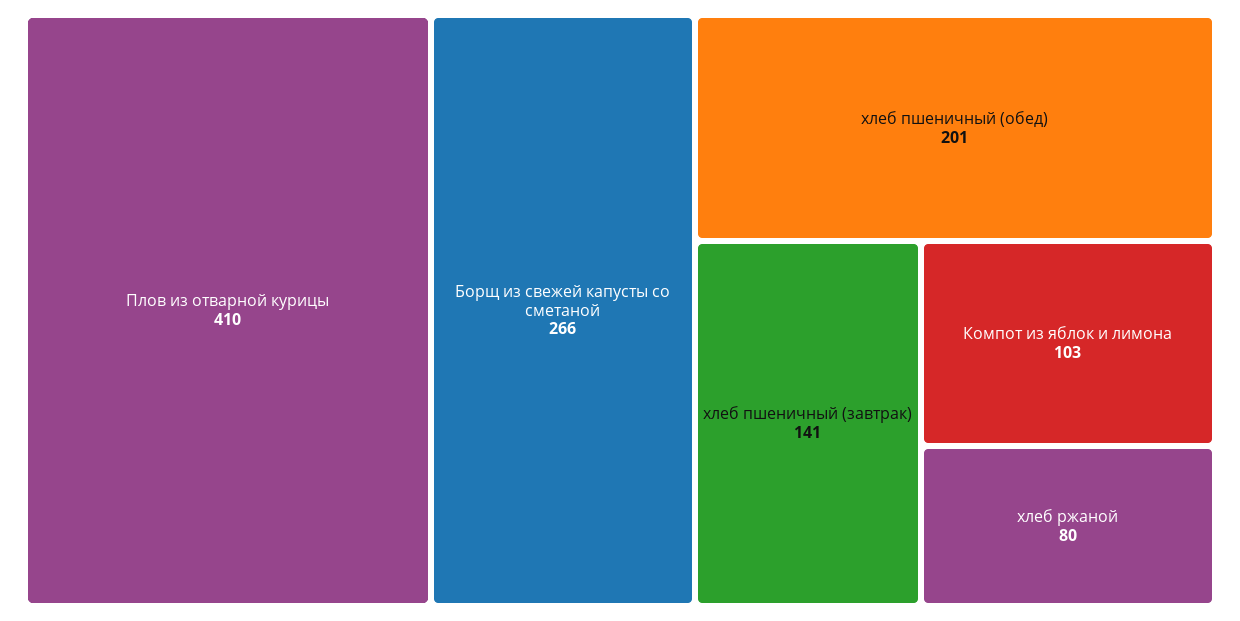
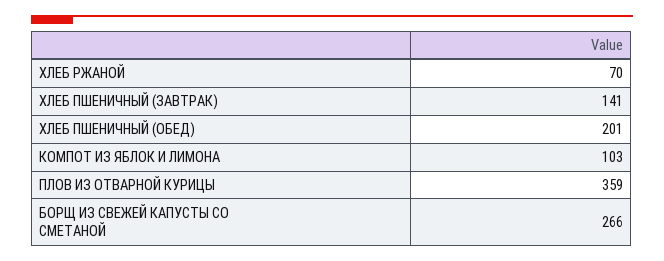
  {
-   "Плов из отварной курицы": 410,
+   "Плов из отварной курицы": 359,
    "Борщ из свежей капусты со сметаной": 266,
    "хлеб пшеничный (обед)": 201,
    "хлеб пшеничный (завтрак)": 141,
    "Компот из яблок и лимона": 103,
-   "хлеб ржаной": 80
+   "хлеб ржаной": 70
  }

